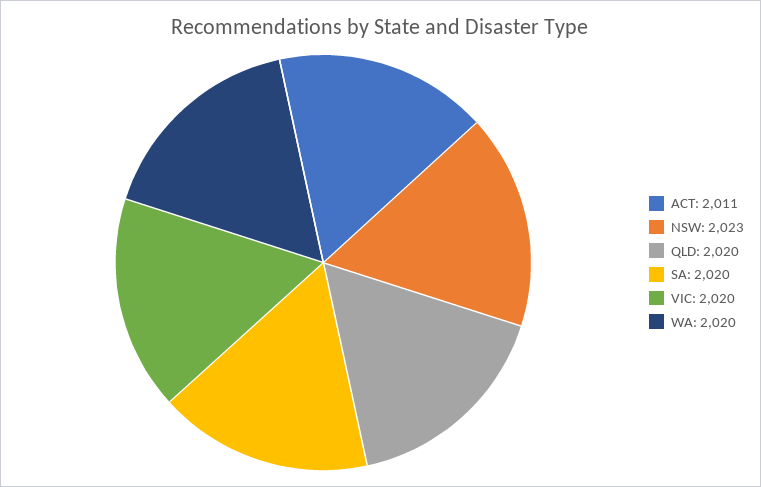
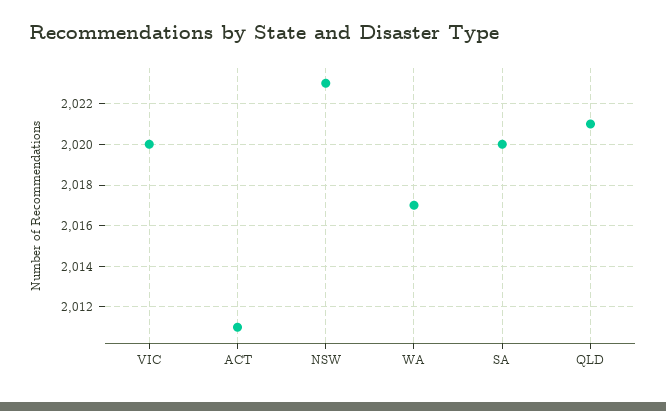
  {
    "ACT": 2011,
    "NSW": 2023,
-   "QLD": 2020,
+   "QLD": 2021,
    "SA": 2020,
    "VIC": 2020,
-   "WA": 2020
+   "WA": 2017
  }

